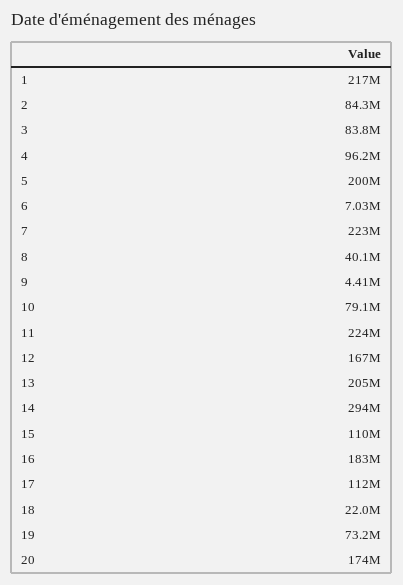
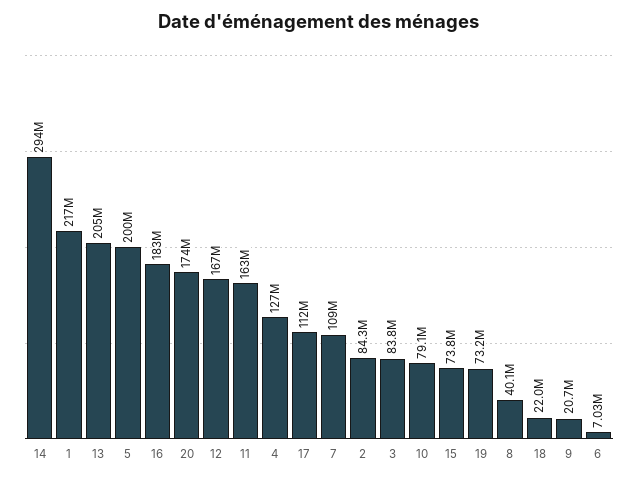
  {
    "1": 217000000,
    "2": 84300000,
    "3": 83800000,
-   "4": 96200000,
+   "4": 127000000,
    "5": 200000000,
    "6": 7030000,
-   "7": 223000000,
+   "7": 109000000,
    "8": 40100000,
-   "9": 4410000,
+   "9": 20700000,
    "10": 79100000,
-   "11": 224000000,
+   "11": 163000000,
    "12": 167000000,
    "13": 205000000,
    "14": 294000000,
-   "15": 110000000,
+   "15": 73800000,
    "16": 183000000,
    "17": 112000000,
    "18": 22000000,
    "19": 73200000,
    "20": 174000000
  }

